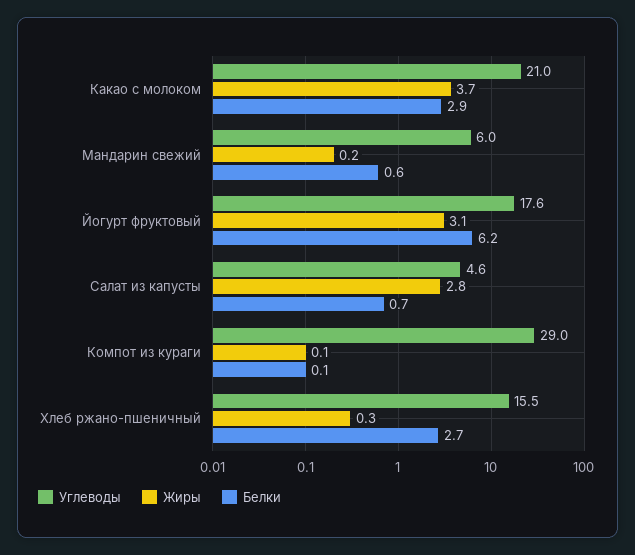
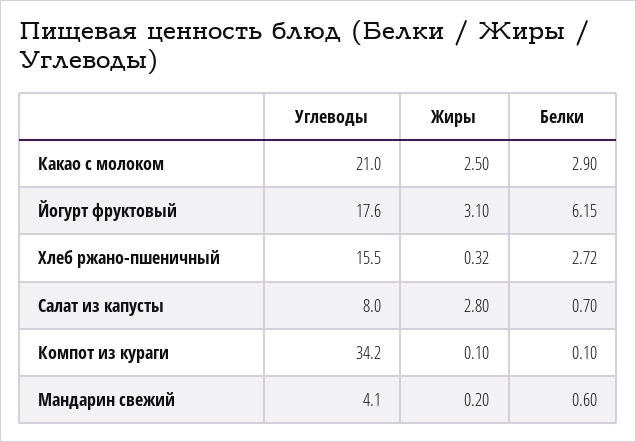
  {
    "Углеводы": {
      "Какао с молоком": 21,
-     "Мандарин свежий": 6,
+     "Мандарин свежий": 4.1,
      "Йогурт фруктовый": 17.6,
-     "Салат из капусты": 4.6,
+     "Салат из капусты": 8,
-     "Компот из кураги": 29,
+     "Компот из кураги": 34.2,
      "Хлеб ржано-пшеничный": 15.5
    },
    "Жиры": {
-     "Какао с молоком": 3.7,
+     "Какао с молоком": 2.5,
      "Мандарин свежий": 0.2,
      "Йогурт фруктовый": 3.1,
      "Салат из капусты": 2.8,
      "Компот из кураги": 0.1,
      "Хлеб ржано-пшеничный": 0.32
    },
    "Белки": {
      "Какао с молоком": 2.9,
      "Мандарин свежий": 0.6,
      "Йогурт фруктовый": 6.15,
      "Салат из капусты": 0.7,
      "Компот из кураги": 0.1,
      "Хлеб ржано-пшеничный": 2.72
    }
  }

